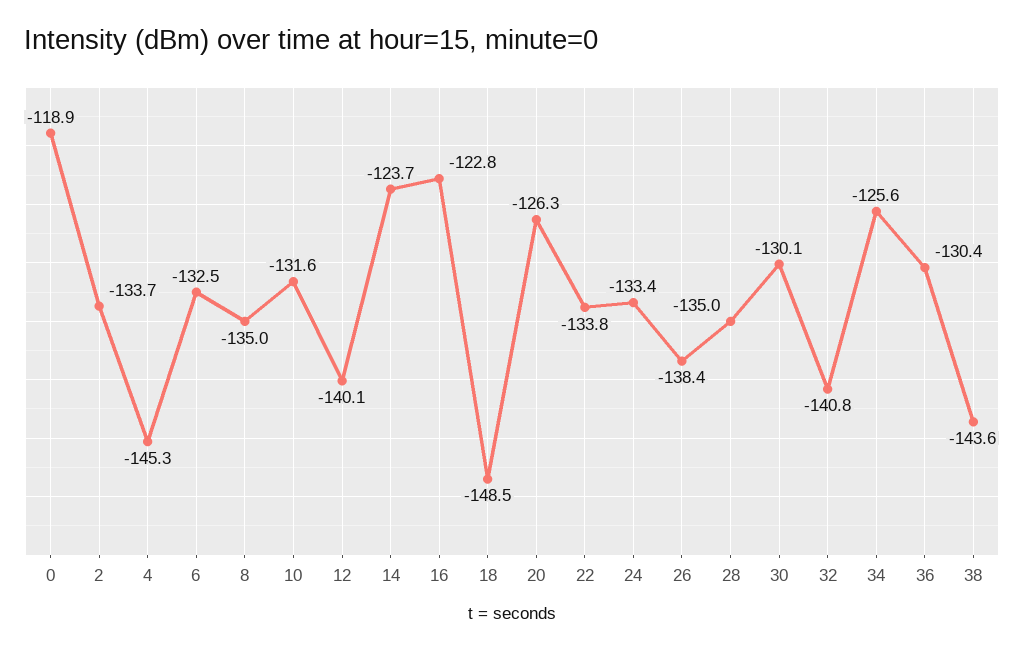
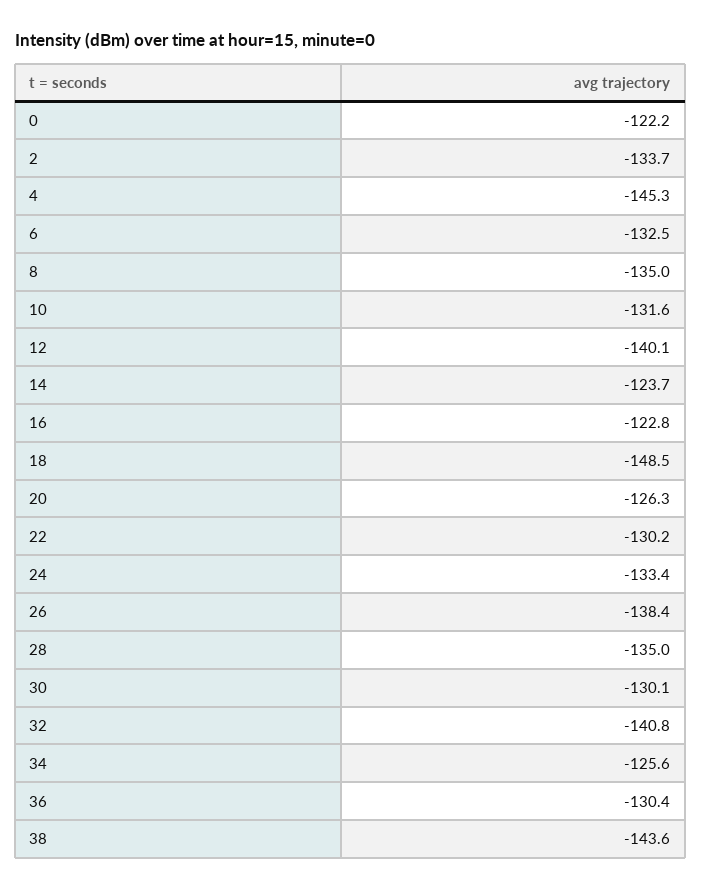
  {
-   "0": -118.9,
+   "0": -122.2,
    "2": -133.7,
    "4": -145.3,
    "6": -132.5,
    "8": -135,
    "10": -131.6,
    "12": -140.1,
    "14": -123.7,
    "16": -122.8,
    "18": -148.5,
    "20": -126.3,
-   "22": -133.8,
+   "22": -130.2,
    "24": -133.4,
    "26": -138.4,
    "28": -135,
    "30": -130.1,
    "32": -140.8,
    "34": -125.6,
    "36": -130.4,
    "38": -143.6
  }

